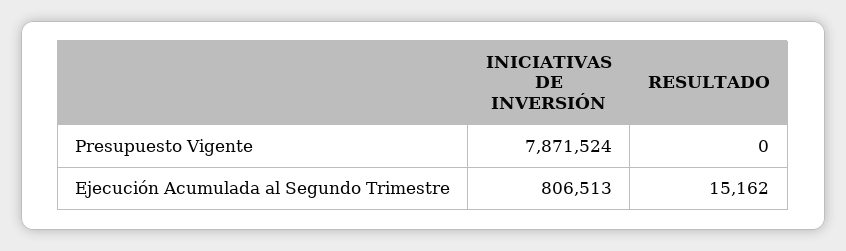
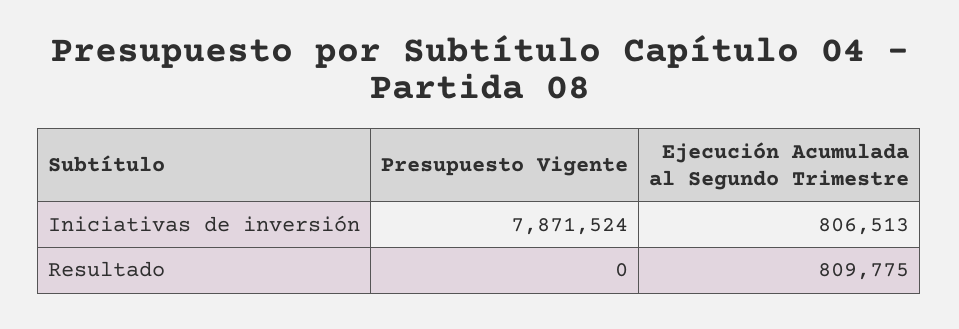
  {
    "INICIATIVAS DE INVERSIÓN": {
      "Presupuesto Vigente": 7871524,
      "Ejecución Acumulada al Segundo Trimestre": 806513
    },
    "RESULTADO": {
      "Presupuesto Vigente": 0,
-     "Ejecución Acumulada al Segundo Trimestre": 15162
+     "Ejecución Acumulada al Segundo Trimestre": 809775
    }
  }

